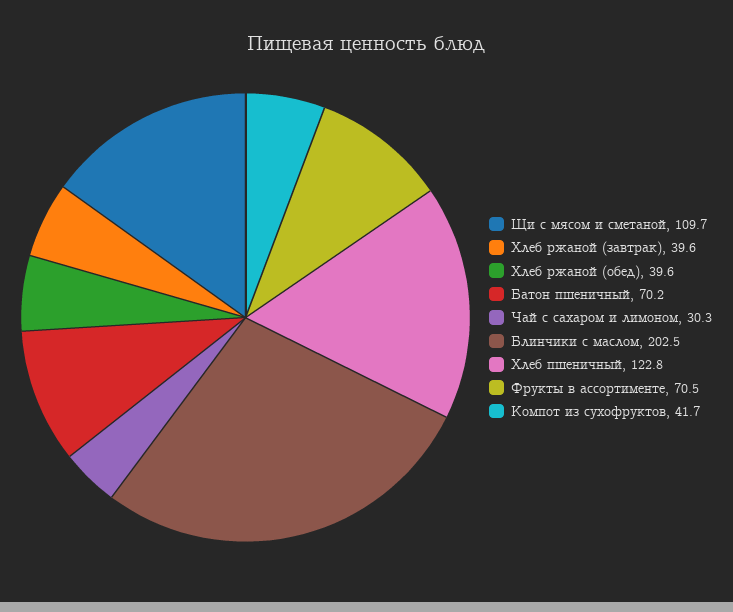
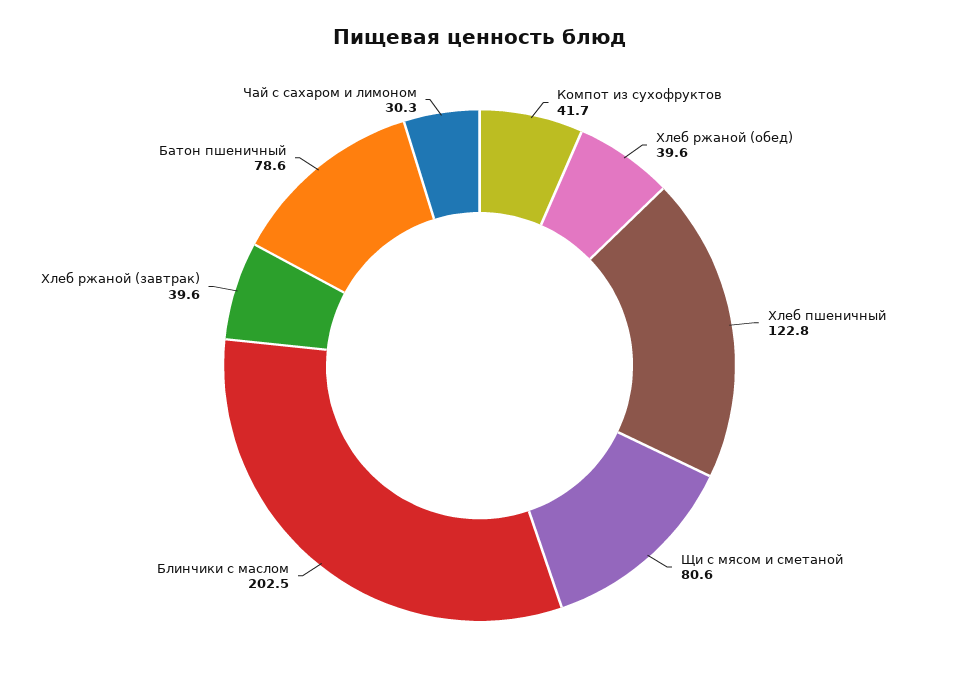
  {
-   "Щи с мясом и сметаной": 109.7,
+   "Щи с мясом и сметаной": 80.6,
    "Хлеб ржаной (завтрак)": 39.6,
    "Хлеб ржаной (обед)": 39.6,
-   "Батон пшеничный": 70.2,
+   "Батон пшеничный": 78.6,
    "Чай с сахаром и лимоном": 30.3,
    "Блинчики с маслом": 202.5,
    "Хлеб пшеничный": 122.8,
-   "Фрукты в ассортименте": 70.5,
    "Компот из сухофруктов": 41.7
  }

